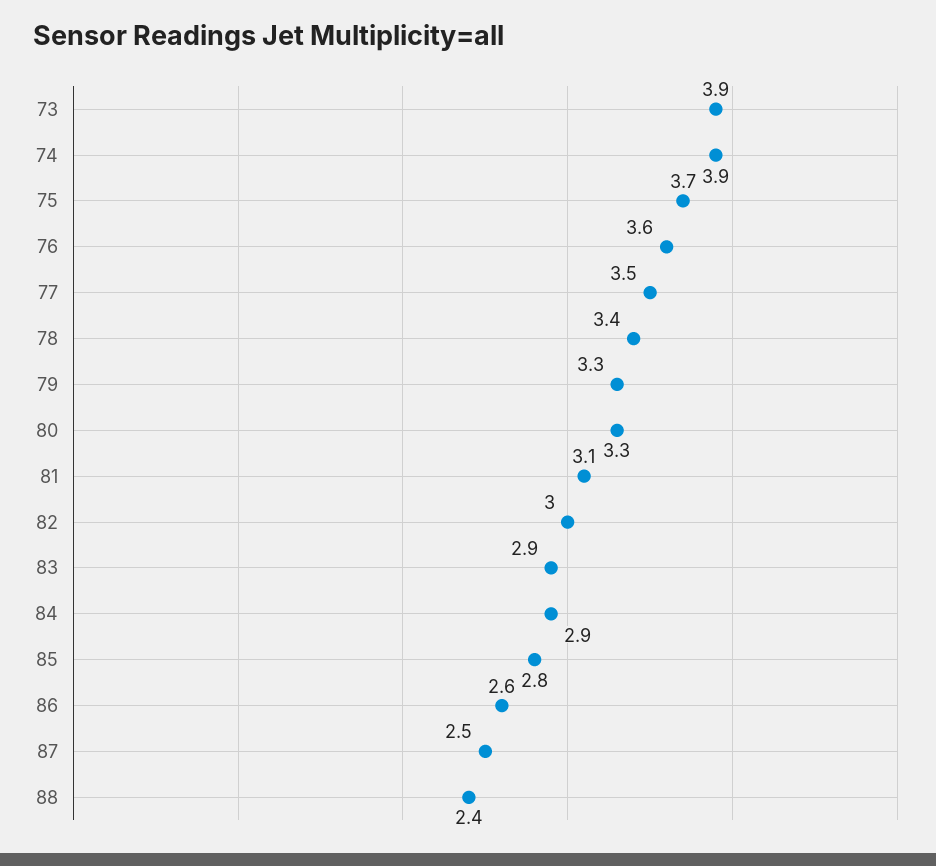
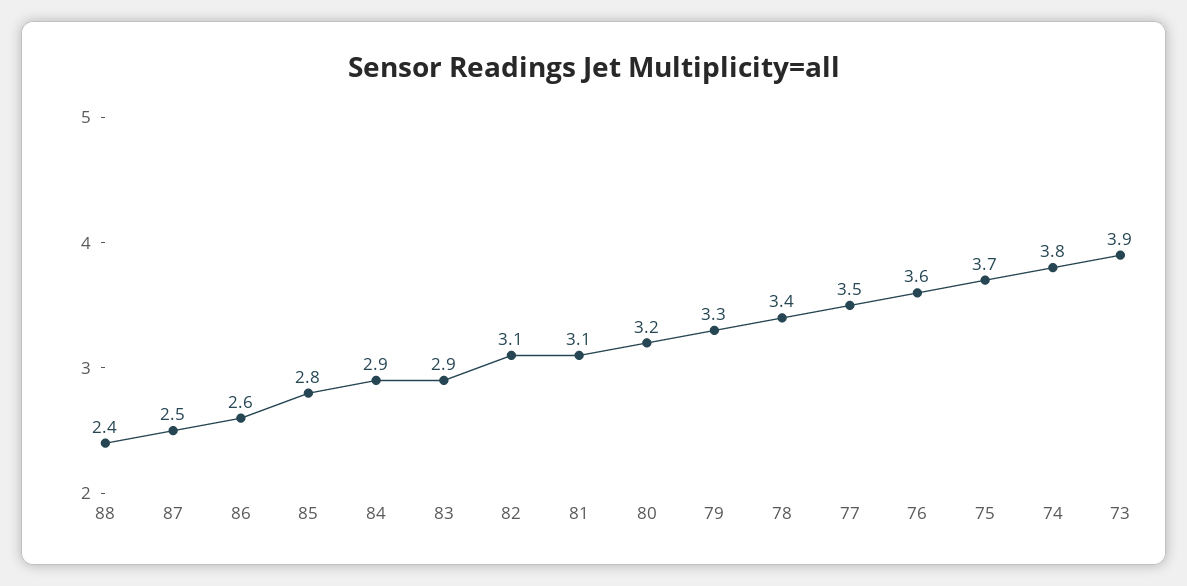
  {
    "73": 3.9,
-   "74": 3.9,
+   "74": 3.8,
    "75": 3.7,
    "76": 3.6,
    "77": 3.5,
    "78": 3.4,
    "79": 3.3,
-   "80": 3.3,
+   "80": 3.2,
    "81": 3.1,
-   "82": 3,
+   "82": 3.1,
    "83": 2.9,
    "84": 2.9,
    "85": 2.8,
    "86": 2.6,
    "87": 2.5,
    "88": 2.4
  }

